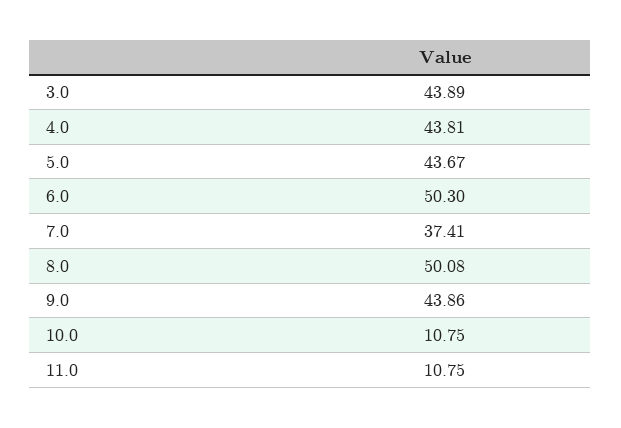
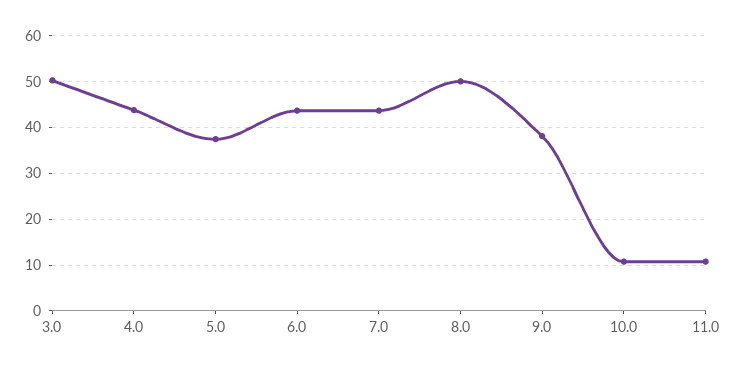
  {
-   "3.0": 43.89,
+   "3.0": 50,
    "4.0": 43.81,
-   "5.0": 43.67,
+   "5.0": 38,
-   "6.0": 50.3,
+   "6.0": 44,
-   "7.0": 37.41,
+   "7.0": 44,
    "8.0": 50.08,
-   "9.0": 43.86,
+   "9.0": 38,
    "10.0": 10.75,
    "11.0": 10.75
  }

